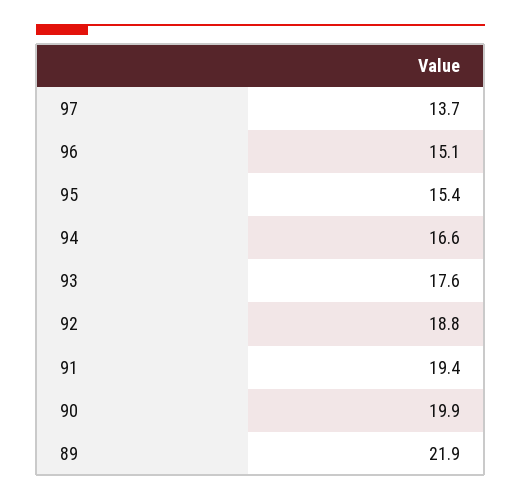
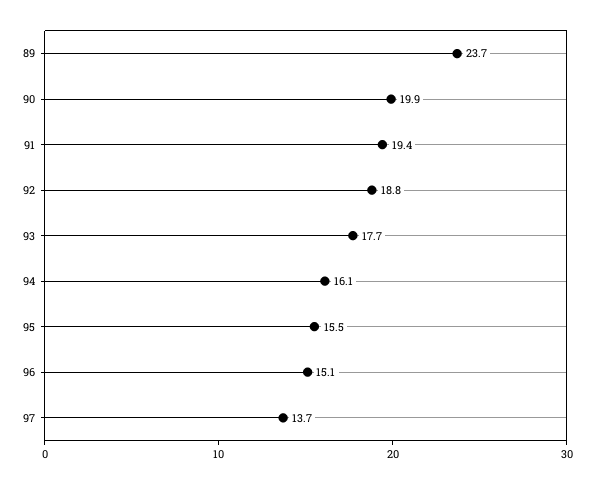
  {
    "97": 13.7,
    "96": 15.1,
-   "95": 15.4,
+   "95": 15.5,
-   "94": 16.6,
+   "94": 16.1,
-   "93": 17.6,
+   "93": 17.7,
    "92": 18.8,
    "91": 19.4,
    "90": 19.9,
-   "89": 21.9
+   "89": 23.7
  }

